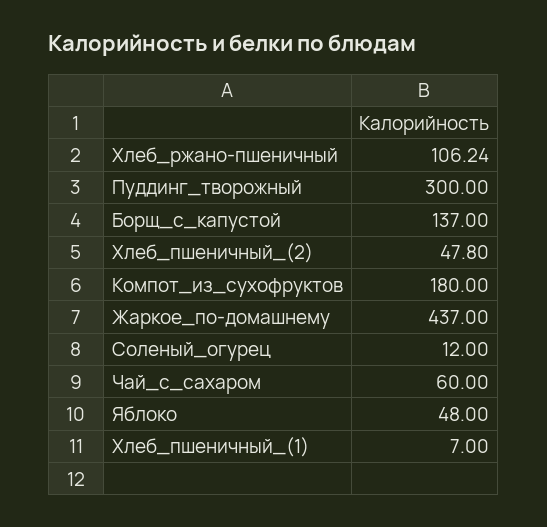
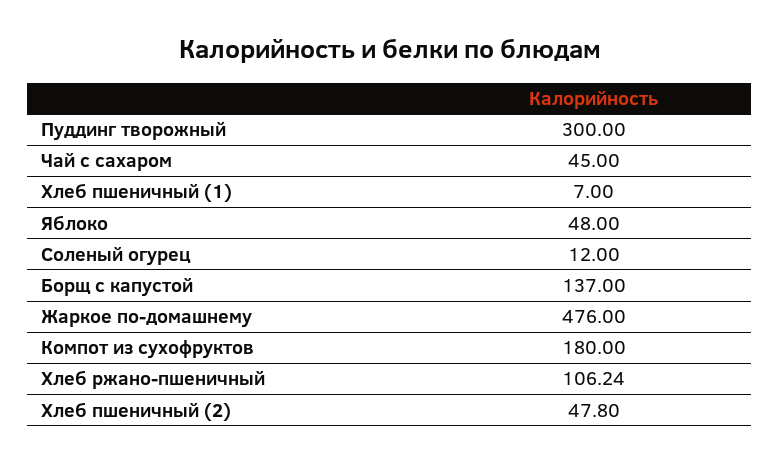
  {
    "Хлеб_ржано-пшеничный": 106.24,
    "Пуддинг_творожный": 300,
    "Борщ_с_капустой": 137,
    "Хлеб_пшеничный_(2)": 47.8,
    "Компот_из_сухофруктов": 180,
-   "Жаркое_по-домашнему": 437,
+   "Жаркое_по-домашнему": 476,
    "Соленый_огурец": 12,
-   "Чай_с_сахаром": 60,
+   "Чай_с_сахаром": 45,
    "Яблоко": 48,
    "Хлеб_пшеничный_(1)": 7
  }

